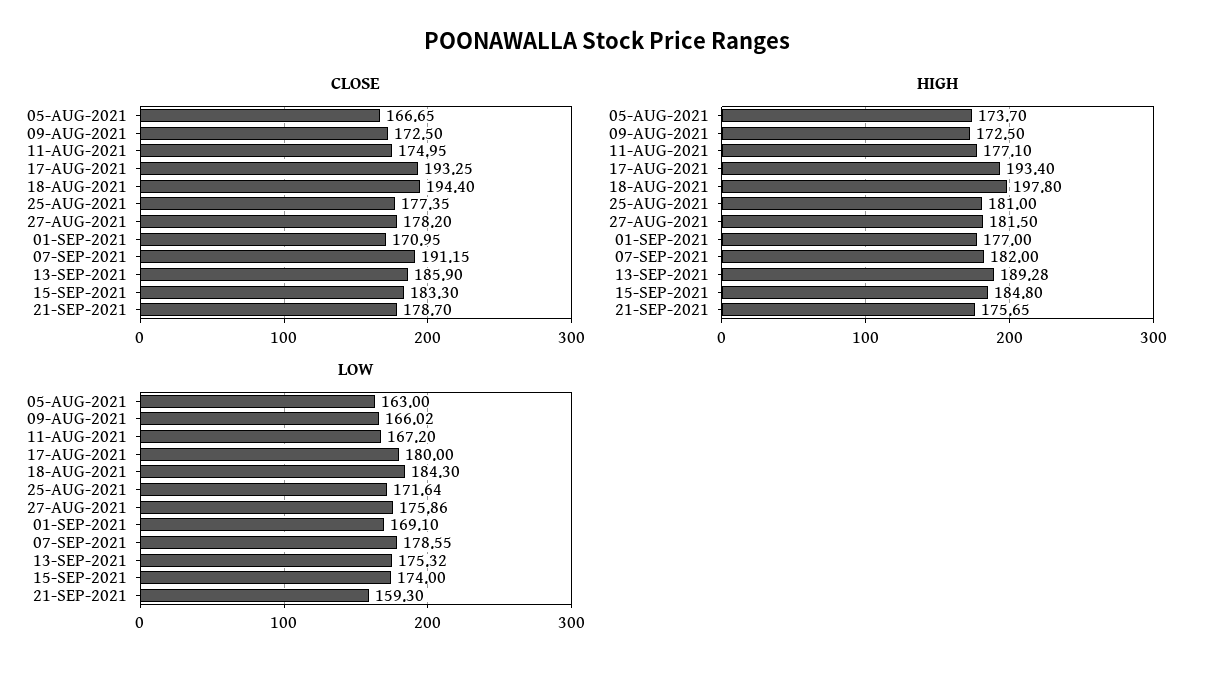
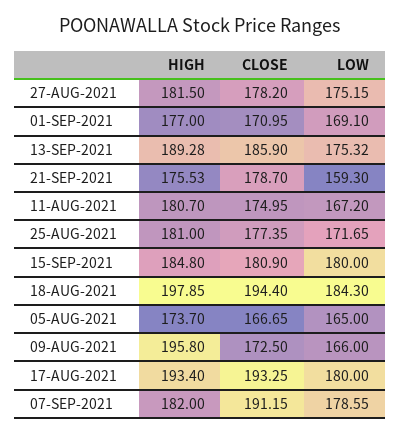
  {
    "CLOSE": {
      "05-AUG-2021": 166.65,
      "09-AUG-2021": 172.5,
      "11-AUG-2021": 174.95,
      "17-AUG-2021": 193.25,
      "18-AUG-2021": 194.4,
      "25-AUG-2021": 177.35,
      "27-AUG-2021": 178.2,
      "01-SEP-2021": 170.95,
      "07-SEP-2021": 191.15,
      "13-SEP-2021": 185.9,
-     "15-SEP-2021": 183.3,
+     "15-SEP-2021": 180.9,
      "21-SEP-2021": 178.7
    },
    "HIGH": {
      "05-AUG-2021": 173.7,
-     "09-AUG-2021": 172.5,
+     "09-AUG-2021": 195.8,
-     "11-AUG-2021": 177.1,
+     "11-AUG-2021": 180.7,
      "17-AUG-2021": 193.4,
-     "18-AUG-2021": 197.8,
+     "18-AUG-2021": 197.85,
      "25-AUG-2021": 181,
      "27-AUG-2021": 181.5,
      "01-SEP-2021": 177,
      "07-SEP-2021": 182,
      "13-SEP-2021": 189.28,
      "15-SEP-2021": 184.8,
-     "21-SEP-2021": 175.65
+     "21-SEP-2021": 175.53
    },
    "LOW": {
-     "05-AUG-2021": 163,
+     "05-AUG-2021": 165,
-     "09-AUG-2021": 166.02,
+     "09-AUG-2021": 166,
      "11-AUG-2021": 167.2,
      "17-AUG-2021": 180,
      "18-AUG-2021": 184.3,
-     "25-AUG-2021": 171.64,
+     "25-AUG-2021": 171.65,
-     "27-AUG-2021": 175.86,
+     "27-AUG-2021": 175.15,
      "01-SEP-2021": 169.1,
      "07-SEP-2021": 178.55,
      "13-SEP-2021": 175.32,
-     "15-SEP-2021": 174,
+     "15-SEP-2021": 180,
      "21-SEP-2021": 159.3
    }
  }

